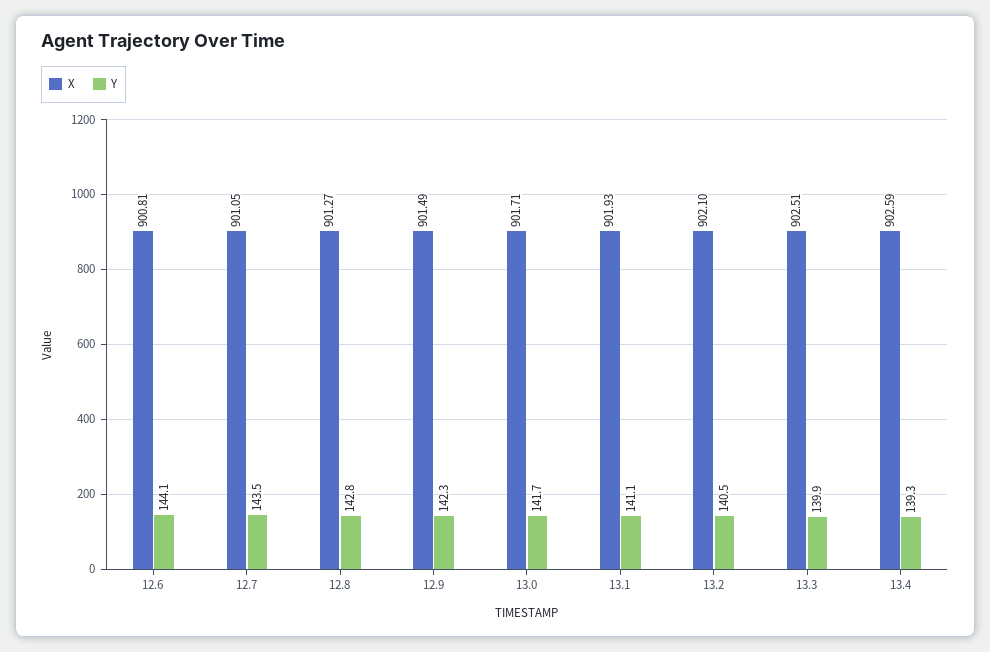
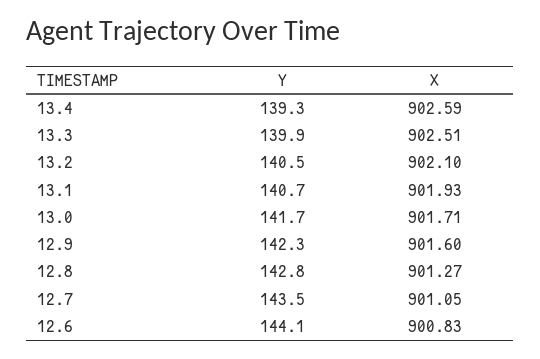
  {
    "X": {
-     "12.6": 900.81,
+     "12.6": 900.83,
      "12.7": 901.05,
      "12.8": 901.27,
-     "12.9": 901.49,
+     "12.9": 901.6,
      "13.0": 901.71,
      "13.1": 901.93,
      "13.2": 902.1,
      "13.3": 902.51,
      "13.4": 902.59
    },
    "Y": {
      "12.6": 144.1,
      "12.7": 143.5,
      "12.8": 142.8,
      "12.9": 142.3,
      "13.0": 141.7,
-     "13.1": 141.1,
+     "13.1": 140.7,
      "13.2": 140.5,
      "13.3": 139.9,
      "13.4": 139.3
    }
  }

